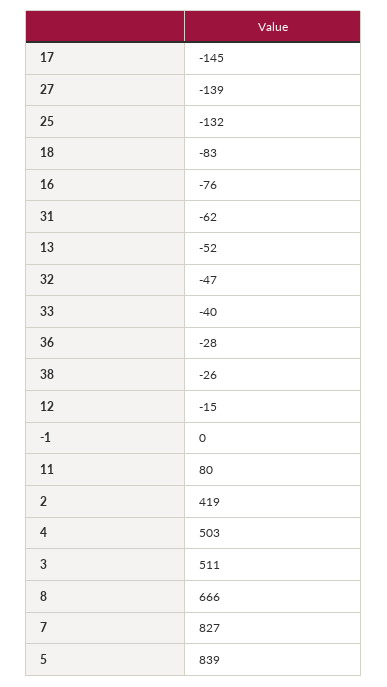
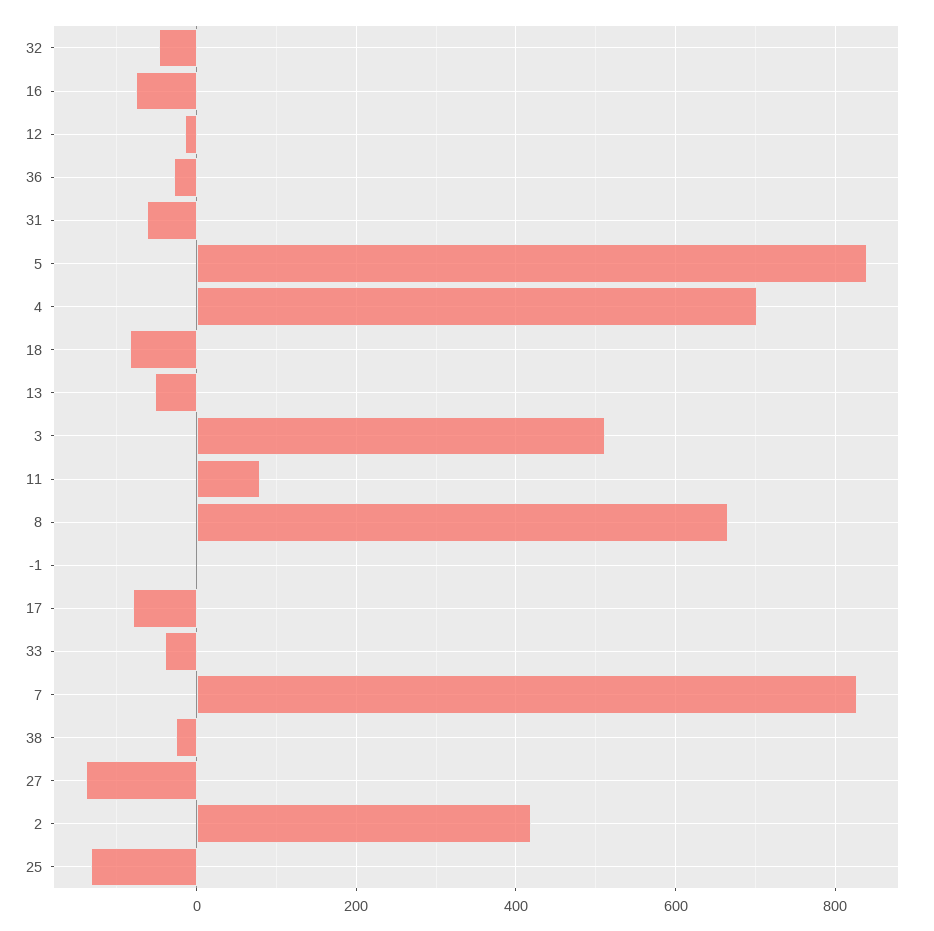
  {
-   "17": -145,
+   "17": -80,
    "27": -139,
    "25": -132,
    "18": -83,
    "16": -76,
    "31": -62,
    "13": -52,
    "32": -47,
    "33": -40,
    "36": -28,
    "38": -26,
    "12": -15,
    "-1": 0,
    "11": 80,
    "2": 419,
-   "4": 503,
+   "4": 700,
    "3": 511,
    "8": 666,
    "7": 827,
    "5": 839
  }

